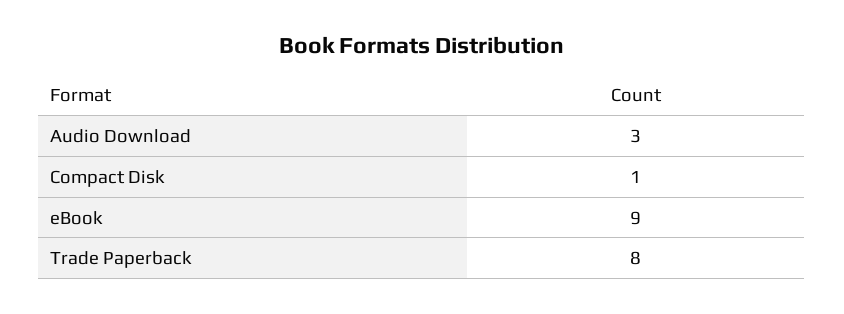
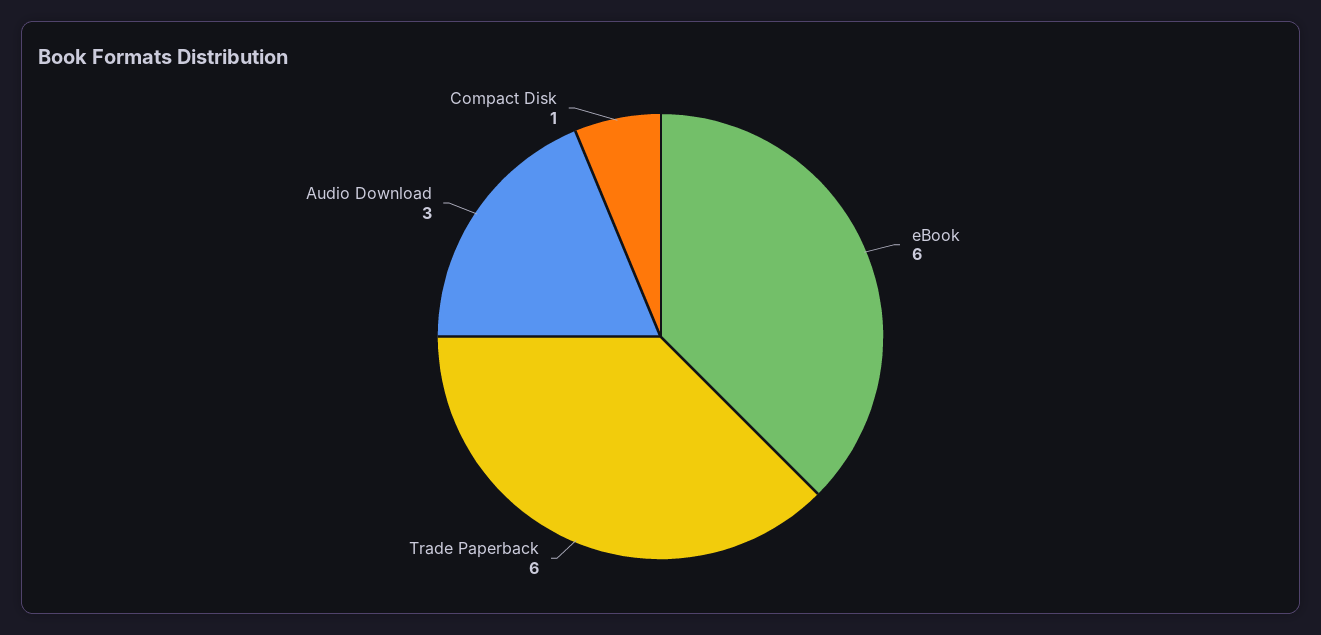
  {
    "Audio Download": 3,
    "Compact Disk": 1,
-   "eBook": 9,
+   "eBook": 6,
-   "Trade Paperback": 8
+   "Trade Paperback": 6
  }

